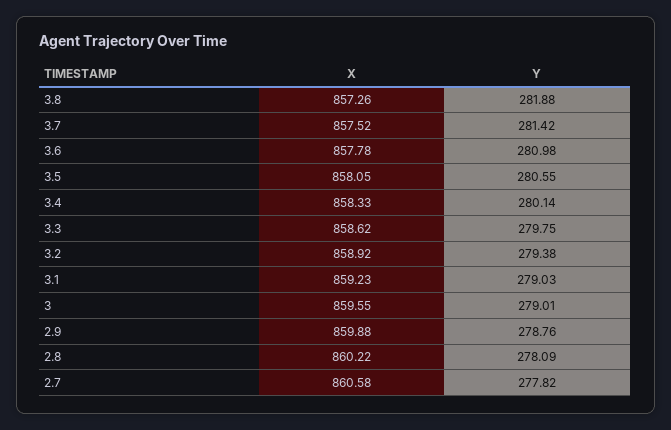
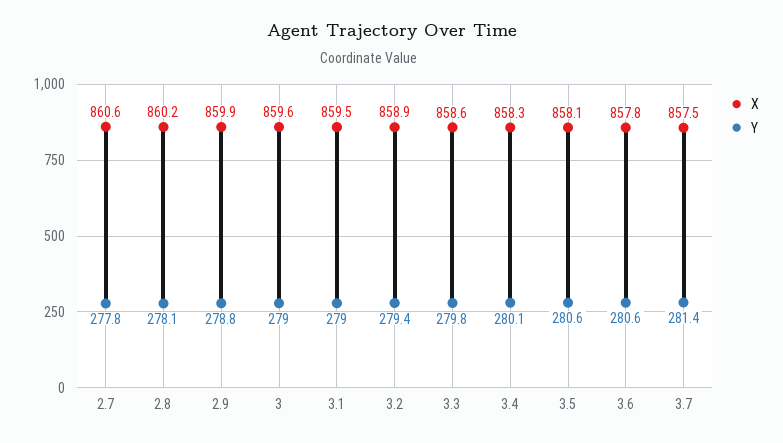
  {
    "X": {
-     "3.8": 857.26,
      "3.7": 857.52,
      "3.6": 857.78,
      "3.5": 858.05,
      "3.4": 858.33,
      "3.3": 858.62,
      "3.2": 858.92,
-     "3.1": 859.23,
+     "3.1": 859.5,
      "3": 859.55,
      "2.9": 859.88,
      "2.8": 860.22,
      "2.7": 860.58
    },
    "Y": {
-     "3.8": 281.88,
      "3.7": 281.42,
-     "3.6": 280.98,
+     "3.6": 280.6,
      "3.5": 280.55,
      "3.4": 280.14,
      "3.3": 279.75,
      "3.2": 279.38,
      "3.1": 279.03,
      "3": 279.01,
      "2.9": 278.76,
      "2.8": 278.09,
      "2.7": 277.82
    }
  }

